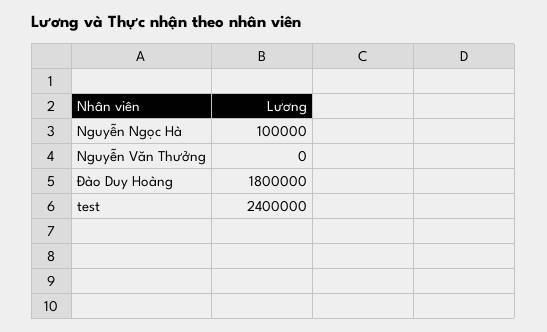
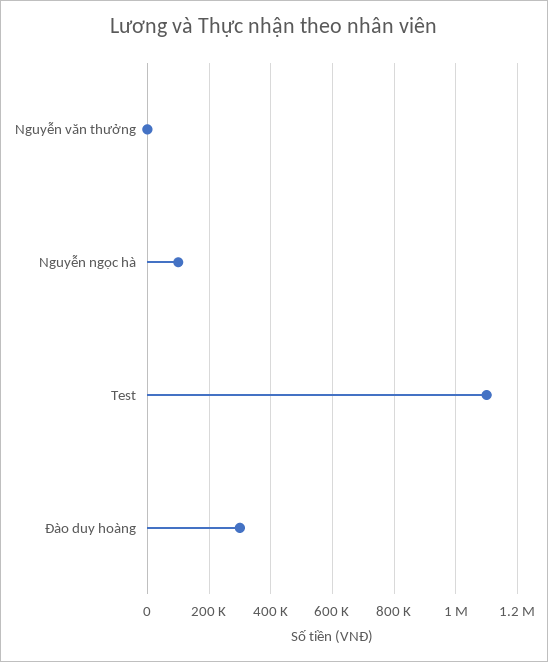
  {
    "Nguyễn Ngọc Hà": 100000,
    "Nguyễn Văn Thưởng": 0,
-   "Đào Duy Hoàng": 1800000,
+   "Đào Duy Hoàng": 300000,
-   "test": 2400000
+   "test": 1100000
  }

